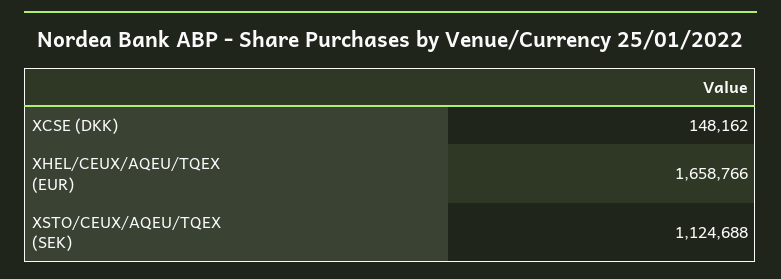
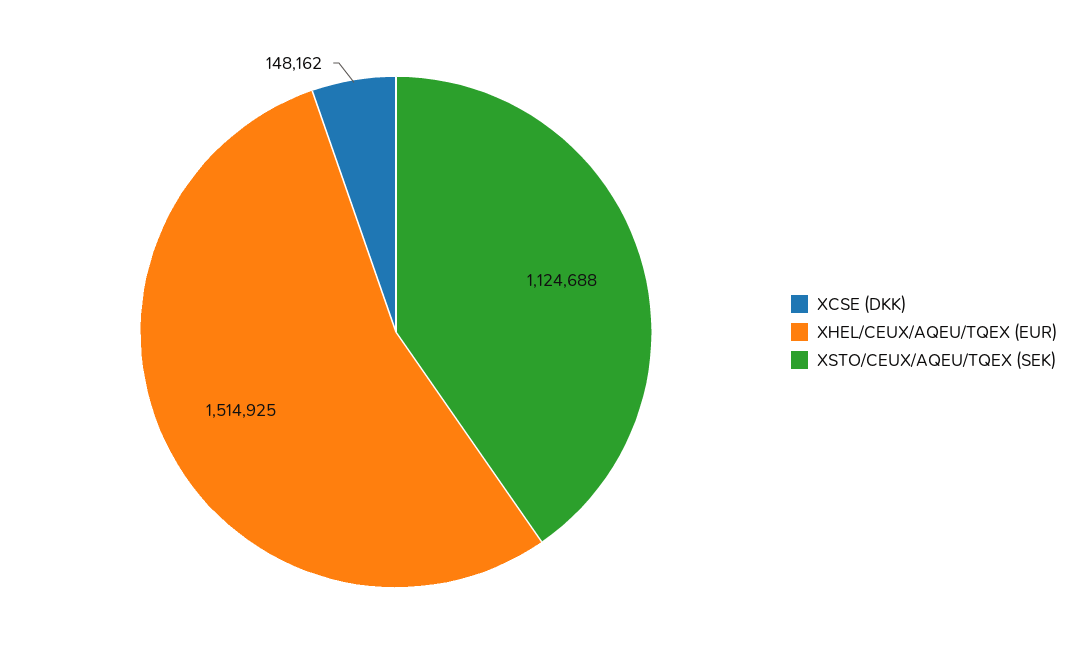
  {
    "XCSE (DKK)": 148162,
-   "XHEL/CEUX/AQEU/TQEX (EUR)": 1658766,
+   "XHEL/CEUX/AQEU/TQEX (EUR)": 1514925,
    "XSTO/CEUX/AQEU/TQEX (SEK)": 1124688
  }

